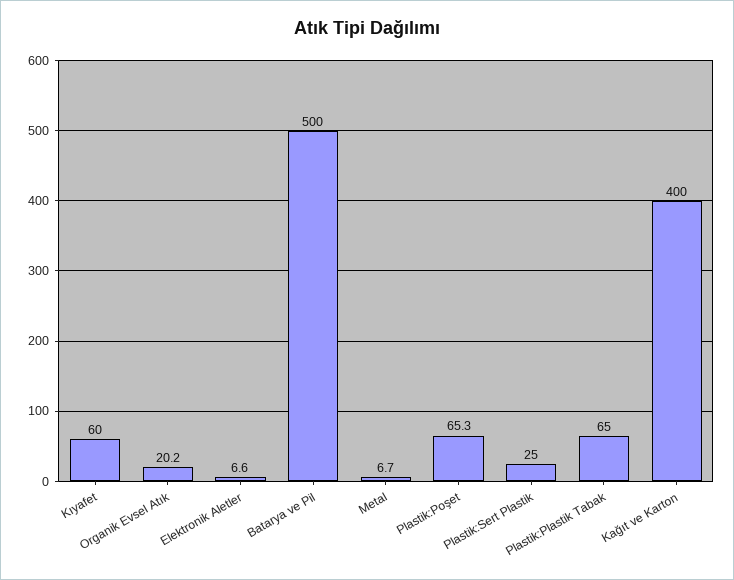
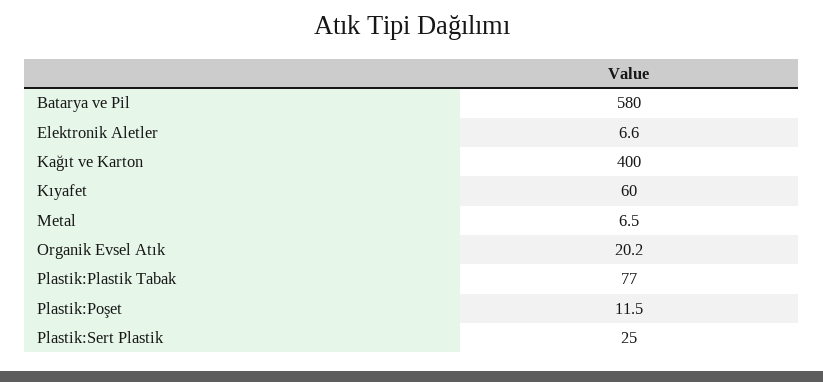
  {
    "Kıyafet": 60,
    "Organik Evsel Atık": 20.2,
    "Elektronik Aletler": 6.6,
-   "Batarya ve Pil": 500,
+   "Batarya ve Pil": 580,
-   "Metal": 6.7,
+   "Metal": 6.5,
-   "Plastik:Poşet": 65.3,
+   "Plastik:Poşet": 11.5,
    "Plastik:Sert Plastik": 25,
-   "Plastik:Plastik Tabak": 65,
+   "Plastik:Plastik Tabak": 77,
    "Kağıt ve Karton": 400
  }

